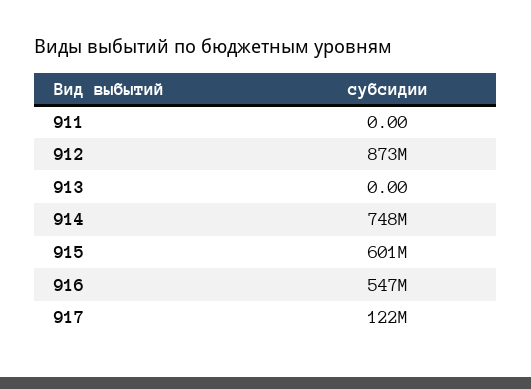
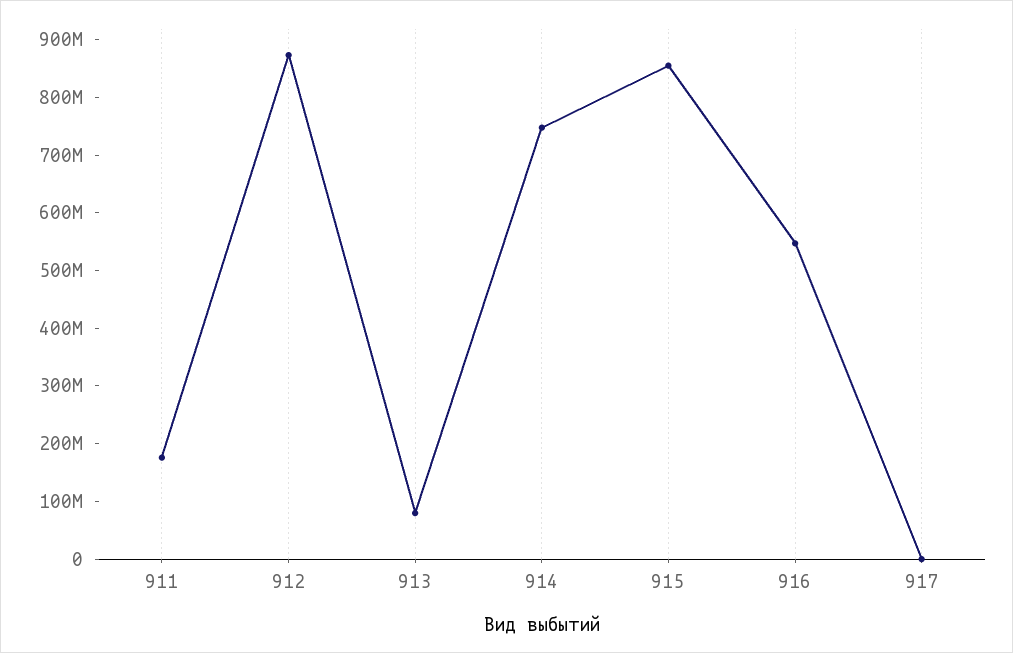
  {
-   "911": 0,
+   "911": 180000000,
    "912": 873000000,
-   "913": 0,
+   "913": 80000000,
    "914": 748000000,
-   "915": 601000000,
+   "915": 860000000,
    "916": 547000000,
-   "917": 122000000
+   "917": 0
  }

